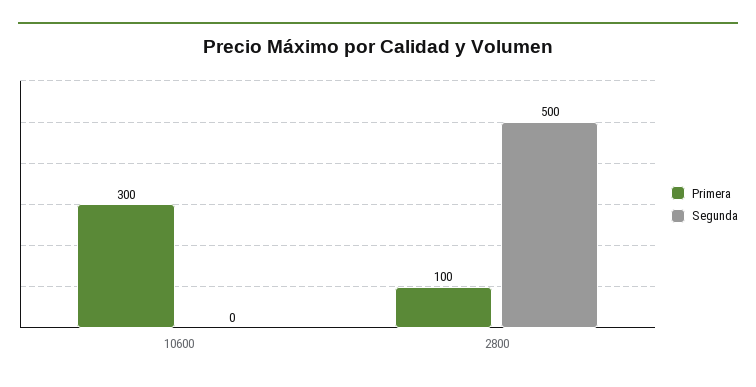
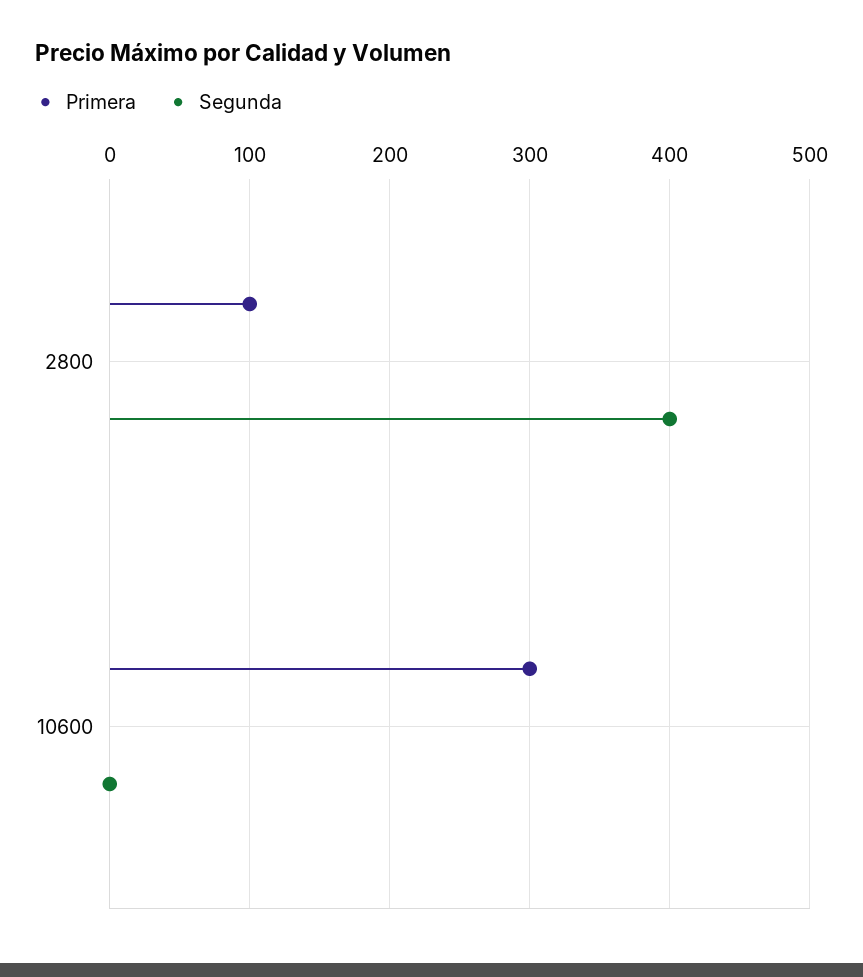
  {
    "Primera": {
      "10600": 300,
      "2800": 100
    },
    "Segunda": {
      "10600": 0,
-     "2800": 500
+     "2800": 400
    }
  }

